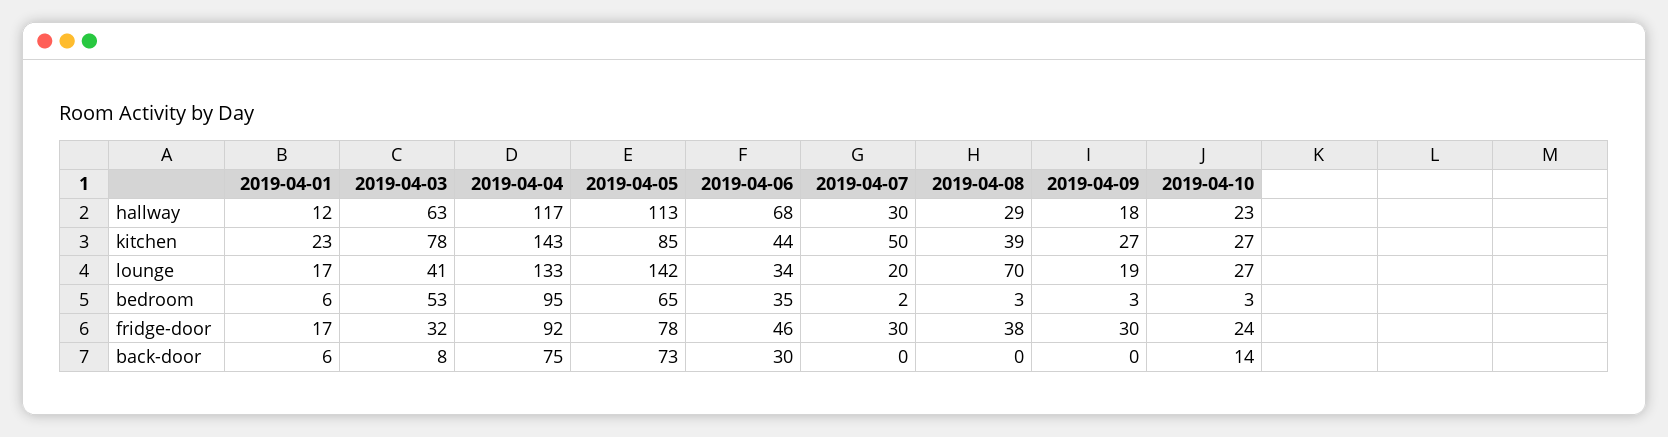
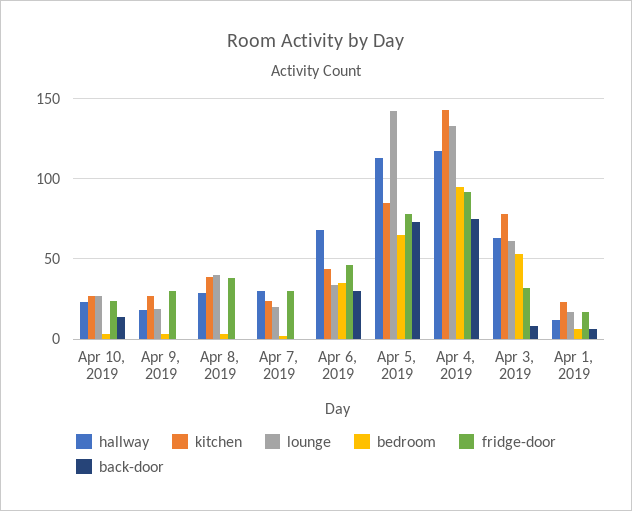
  {
    "hallway": {
      "2019-04-01": 12,
      "2019-04-03": 63,
      "2019-04-04": 117,
      "2019-04-05": 113,
      "2019-04-06": 68,
      "2019-04-07": 30,
      "2019-04-08": 29,
      "2019-04-09": 18,
      "2019-04-10": 23
    },
    "kitchen": {
      "2019-04-01": 23,
      "2019-04-03": 78,
      "2019-04-04": 143,
      "2019-04-05": 85,
      "2019-04-06": 44,
-     "2019-04-07": 50,
+     "2019-04-07": 25,
      "2019-04-08": 39,
      "2019-04-09": 27,
      "2019-04-10": 27
    },
    "lounge": {
      "2019-04-01": 17,
-     "2019-04-03": 41,
+     "2019-04-03": 60,
      "2019-04-04": 133,
      "2019-04-05": 142,
      "2019-04-06": 34,
      "2019-04-07": 20,
-     "2019-04-08": 70,
+     "2019-04-08": 40,
      "2019-04-09": 19,
      "2019-04-10": 27
    },
    "bedroom": {
      "2019-04-01": 6,
      "2019-04-03": 53,
      "2019-04-04": 95,
      "2019-04-05": 65,
      "2019-04-06": 35,
      "2019-04-07": 2,
      "2019-04-08": 3,
      "2019-04-09": 3,
      "2019-04-10": 3
    },
    "fridge-door": {
      "2019-04-01": 17,
      "2019-04-03": 32,
      "2019-04-04": 92,
      "2019-04-05": 78,
      "2019-04-06": 46,
      "2019-04-07": 30,
      "2019-04-08": 38,
      "2019-04-09": 30,
      "2019-04-10": 24
    },
    "back-door": {
      "2019-04-01": 6,
      "2019-04-03": 8,
      "2019-04-04": 75,
      "2019-04-05": 73,
      "2019-04-06": 30,
      "2019-04-07": 0,
      "2019-04-08": 0,
      "2019-04-09": 0,
      "2019-04-10": 14
    }
  }

